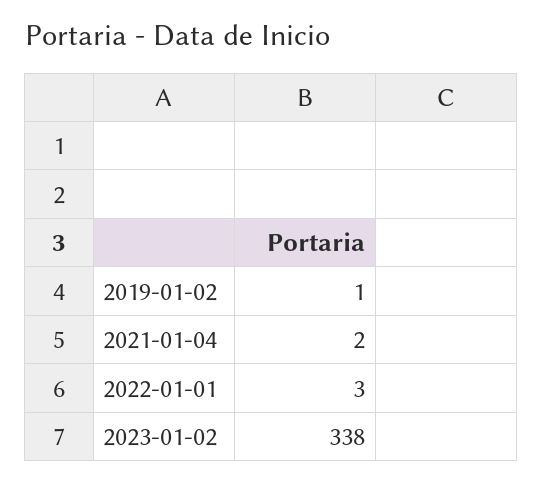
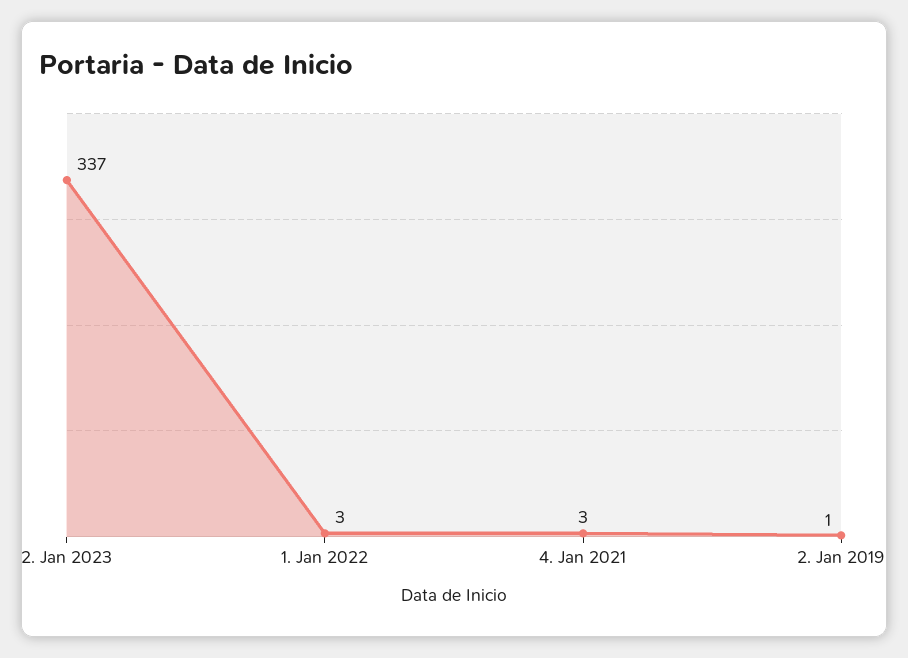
  {
    "2019-01-02": 1,
-   "2021-01-04": 2,
+   "2021-01-04": 3,
    "2022-01-01": 3,
-   "2023-01-02": 338
+   "2023-01-02": 337
  }

